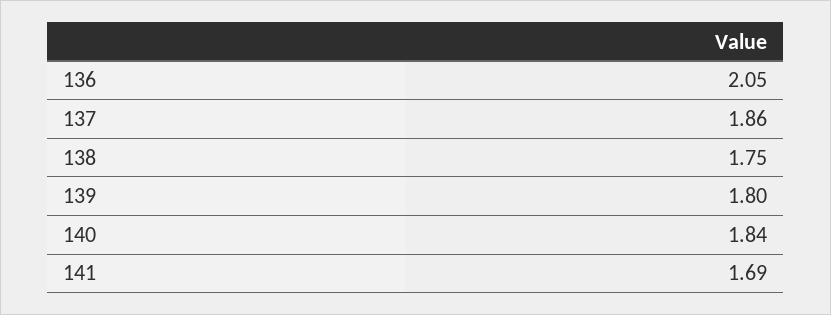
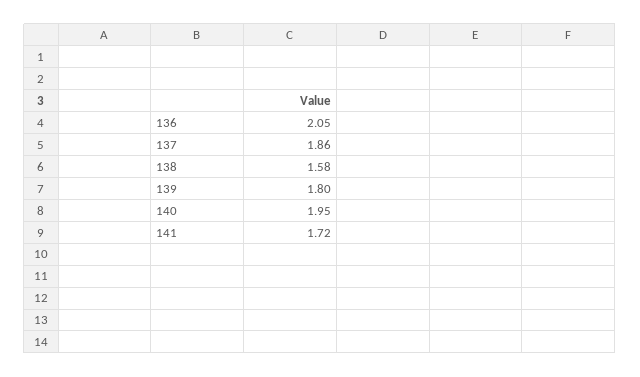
  {
    "136": 2.05,
    "137": 1.86,
-   "138": 1.75,
+   "138": 1.58,
    "139": 1.8,
-   "140": 1.84,
+   "140": 1.95,
-   "141": 1.69
+   "141": 1.72
  }

